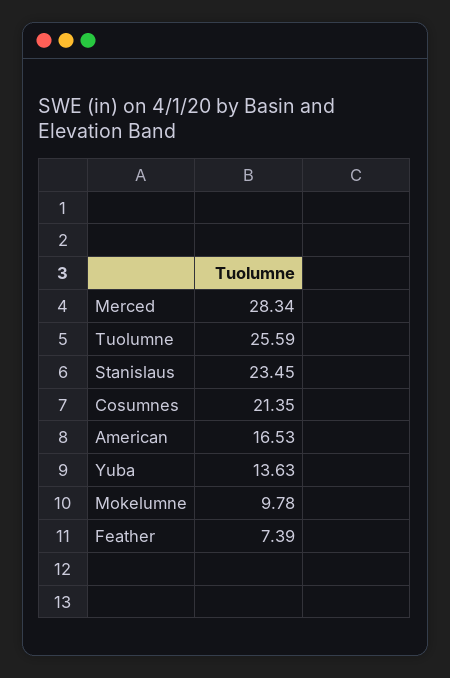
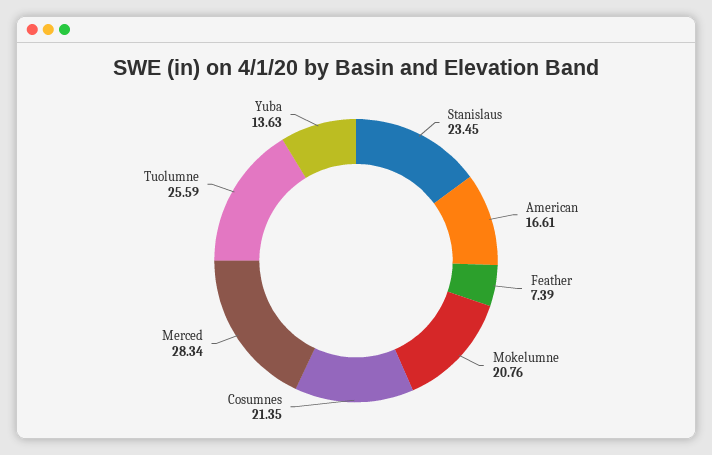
  {
    "Merced": 28.34,
    "Tuolumne": 25.59,
    "Stanislaus": 23.45,
    "Cosumnes": 21.35,
-   "American": 16.53,
+   "American": 16.61,
    "Yuba": 13.63,
-   "Mokelumne": 9.78,
+   "Mokelumne": 20.76,
    "Feather": 7.39
  }

